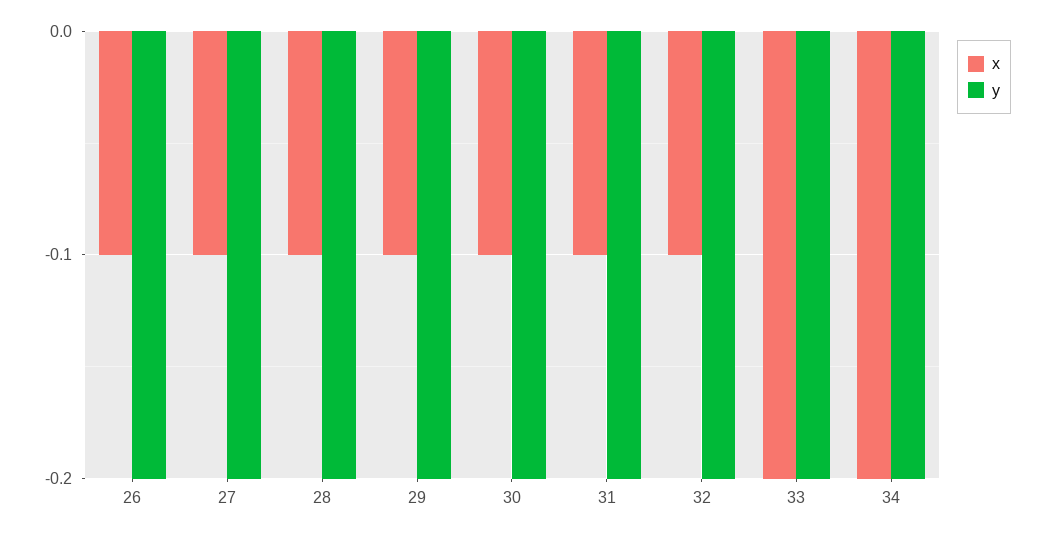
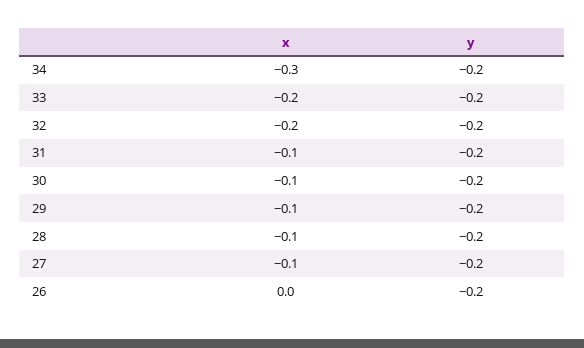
  {
    "x": {
-     "26": -0.1,
+     "26": 0,
      "27": -0.1,
      "28": -0.1,
      "29": -0.1,
      "30": -0.1,
      "31": -0.1,
-     "32": -0.1,
+     "32": -0.2,
      "33": -0.2,
-     "34": -0.2
+     "34": -0.3
    },
    "y": {
      "26": -0.2,
      "27": -0.2,
      "28": -0.2,
      "29": -0.2,
      "30": -0.2,
      "31": -0.2,
      "32": -0.2,
      "33": -0.2,
      "34": -0.2
    }
  }

